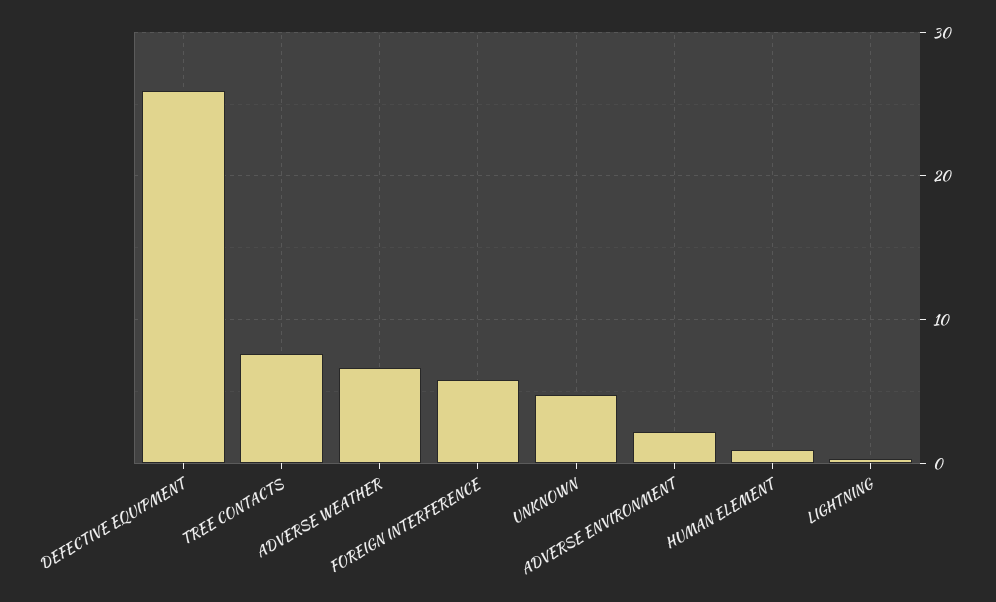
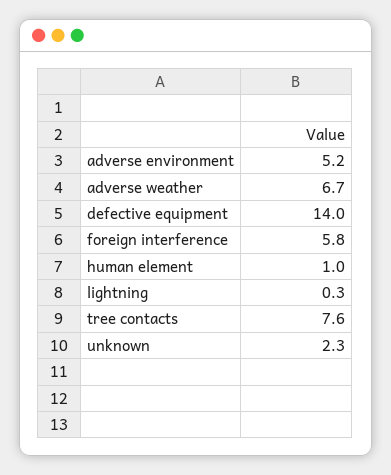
  {
-   "DEFECTIVE EQUIPMENT": 26,
+   "DEFECTIVE EQUIPMENT": 14,
    "TREE CONTACTS": 7.6,
    "ADVERSE WEATHER": 6.7,
    "FOREIGN INTERFERENCE": 5.8,
-   "UNKNOWN": 5,
+   "UNKNOWN": 2.3,
-   "ADVERSE ENVIRONMENT": 2,
+   "ADVERSE ENVIRONMENT": 5.2,
    "HUMAN ELEMENT": 1,
    "LIGHTNING": 0.3
  }

